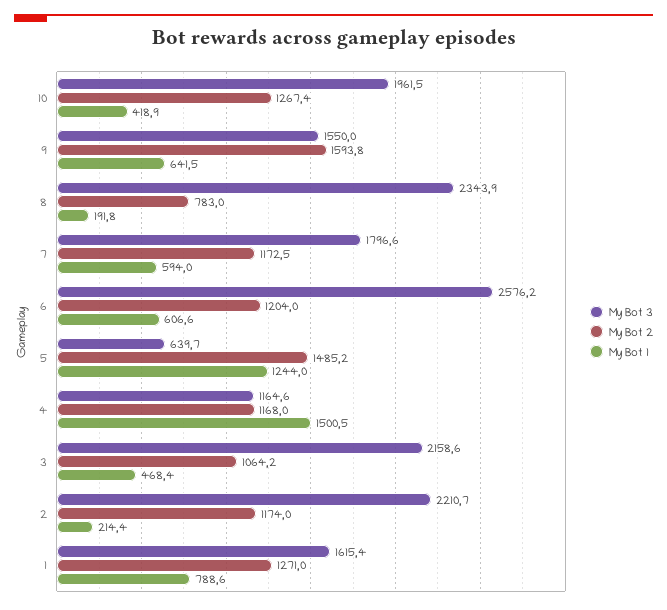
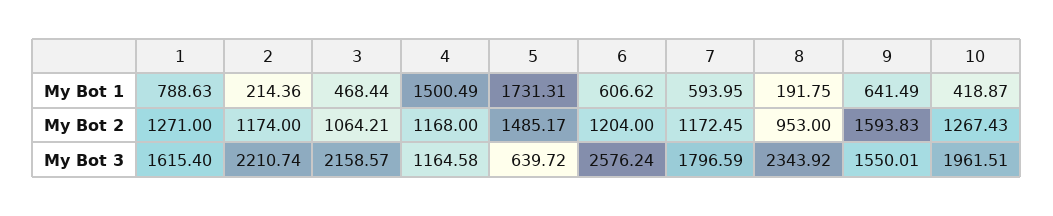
  {
    "My Bot 3": {
      "10": 1961.51,
      "9": 1550.01,
      "8": 2343.92,
      "7": 1796.59,
      "6": 2576.24,
      "5": 639.72,
      "4": 1164.58,
      "3": 2158.57,
      "2": 2210.74,
      "1": 1615.4
    },
    "My Bot 2": {
      "10": 1267.43,
      "9": 1593.83,
-     "8": 783,
+     "8": 953,
      "7": 1172.45,
      "6": 1204,
      "5": 1485.17,
      "4": 1168,
      "3": 1064.21,
      "2": 1174,
      "1": 1271
    },
    "My Bot 1": {
      "10": 418.87,
      "9": 641.49,
      "8": 191.75,
      "7": 593.95,
      "6": 606.62,
-     "5": 1244,
+     "5": 1731.31,
      "4": 1500.49,
      "3": 468.44,
      "2": 214.36,
      "1": 788.63
    }
  }

